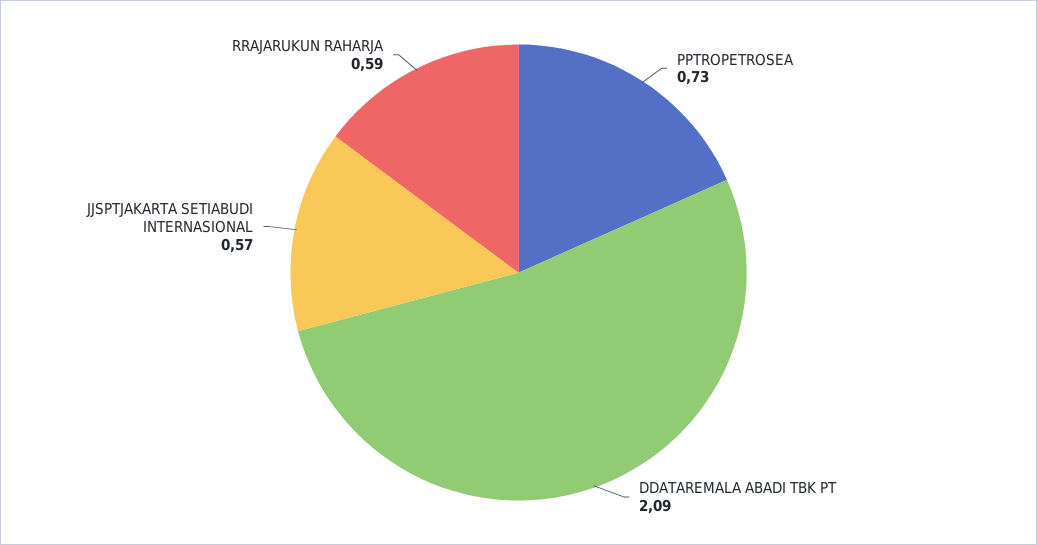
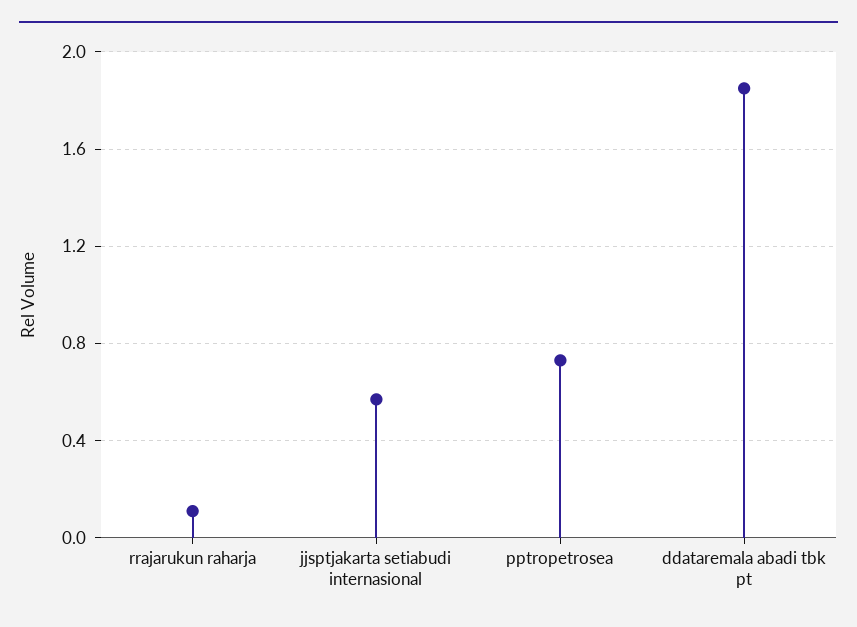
  {
    "PPTROPETROSEA": 0.73,
-   "DDATAREMALA ABADI TBK PT": 2.09,
+   "DDATAREMALA ABADI TBK PT": 1.85,
    "JJSPTJAKARTA SETIABUDI INTERNASIONAL": 0.57,
-   "RRAJARUKUN RAHARJA": 0.59
+   "RRAJARUKUN RAHARJA": 0.1
  }

